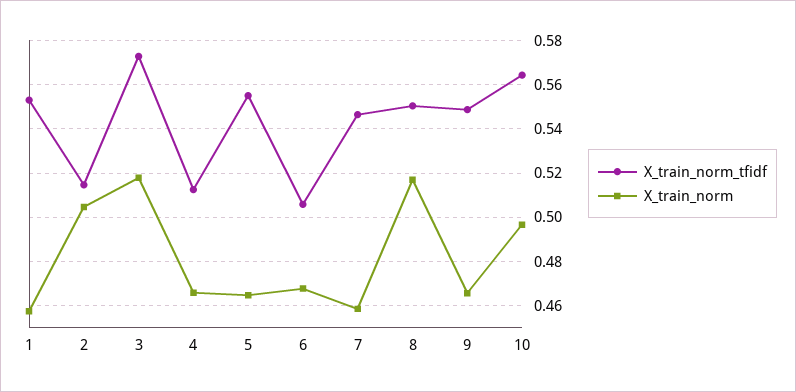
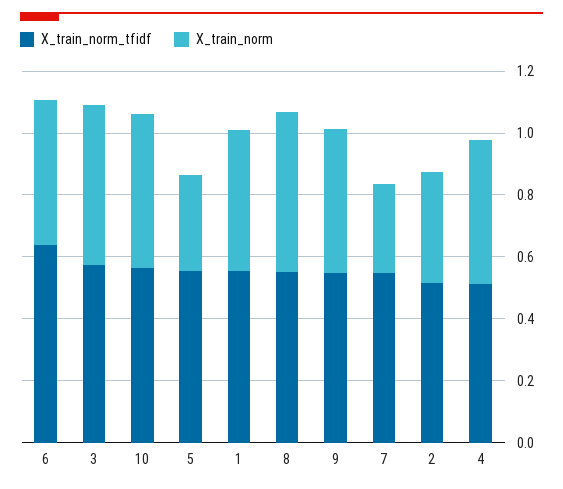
  {
    "X_train_norm_tfidf": {
      "1": 0.555,
      "2": 0.515,
      "3": 0.575,
      "4": 0.515,
      "5": 0.555,
-     "6": 0.505,
+     "6": 0.65,
      "7": 0.545,
      "8": 0.55,
      "9": 0.55,
      "10": 0.565
    },
    "X_train_norm": {
      "1": 0.46,
-     "2": 0.505,
+     "2": 0.35,
      "3": 0.52,
      "4": 0.465,
-     "5": 0.465,
+     "5": 0.3,
      "6": 0.47,
-     "7": 0.46,
+     "7": 0.3,
      "8": 0.515,
      "9": 0.465,
      "10": 0.495
    }
  }

